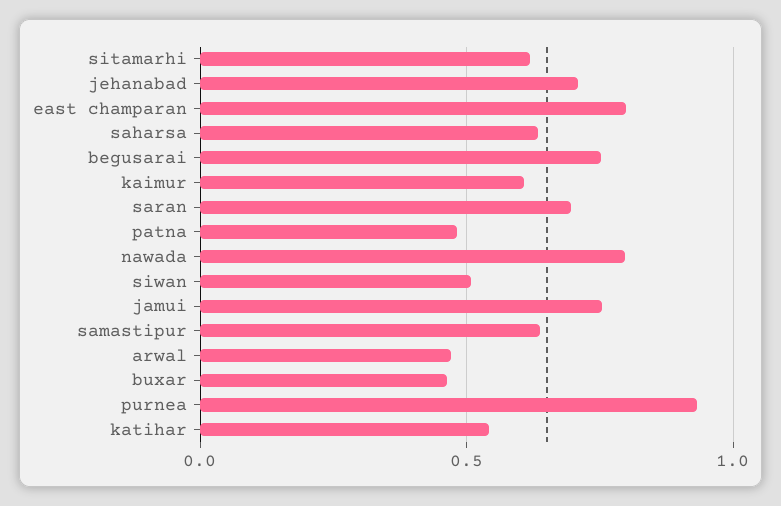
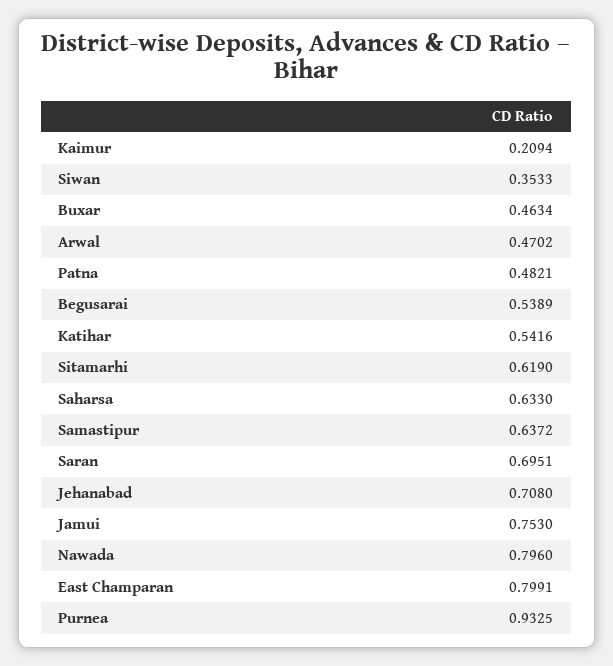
  {
    "sitamarhi": 0.619,
    "jehanabad": 0.708,
    "east champaran": 0.7991,
    "saharsa": 0.633,
-   "begusarai": 0.75,
+   "begusarai": 0.5389,
-   "kaimur": 0.6,
+   "kaimur": 0.2094,
    "saran": 0.6951,
    "patna": 0.4821,
    "nawada": 0.796,
-   "siwan": 0.5,
+   "siwan": 0.3533,
    "jamui": 0.753,
    "samastipur": 0.6372,
    "arwal": 0.4702,
    "buxar": 0.4634,
    "purnea": 0.9325,
    "katihar": 0.5416
  }

